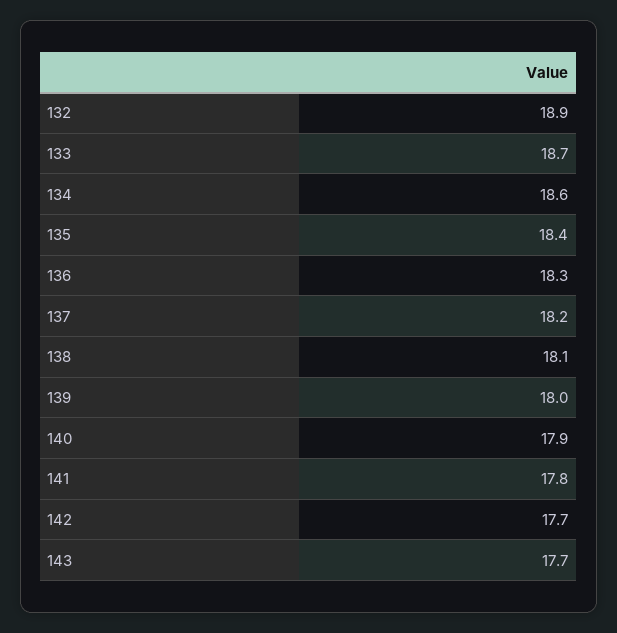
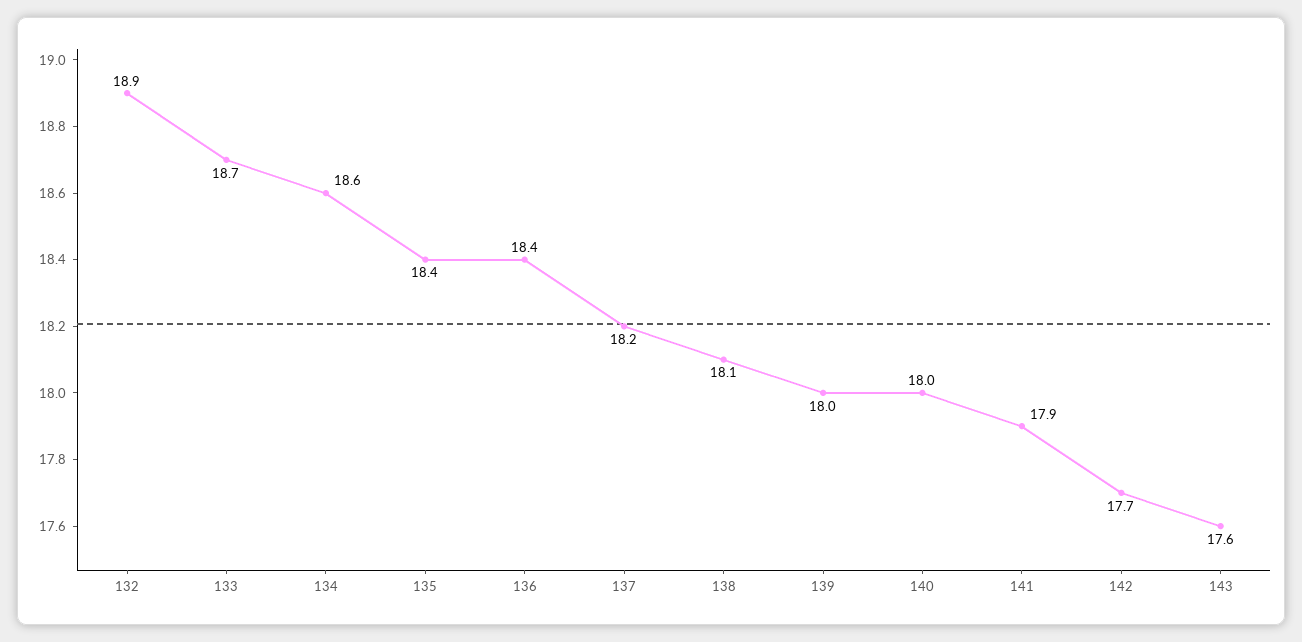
  {
    "132": 18.9,
    "133": 18.7,
    "134": 18.6,
    "135": 18.4,
-   "136": 18.3,
+   "136": 18.4,
    "137": 18.2,
    "138": 18.1,
    "139": 18,
-   "140": 17.9,
+   "140": 18,
-   "141": 17.8,
+   "141": 17.9,
    "142": 17.7,
-   "143": 17.7
+   "143": 17.6
  }

